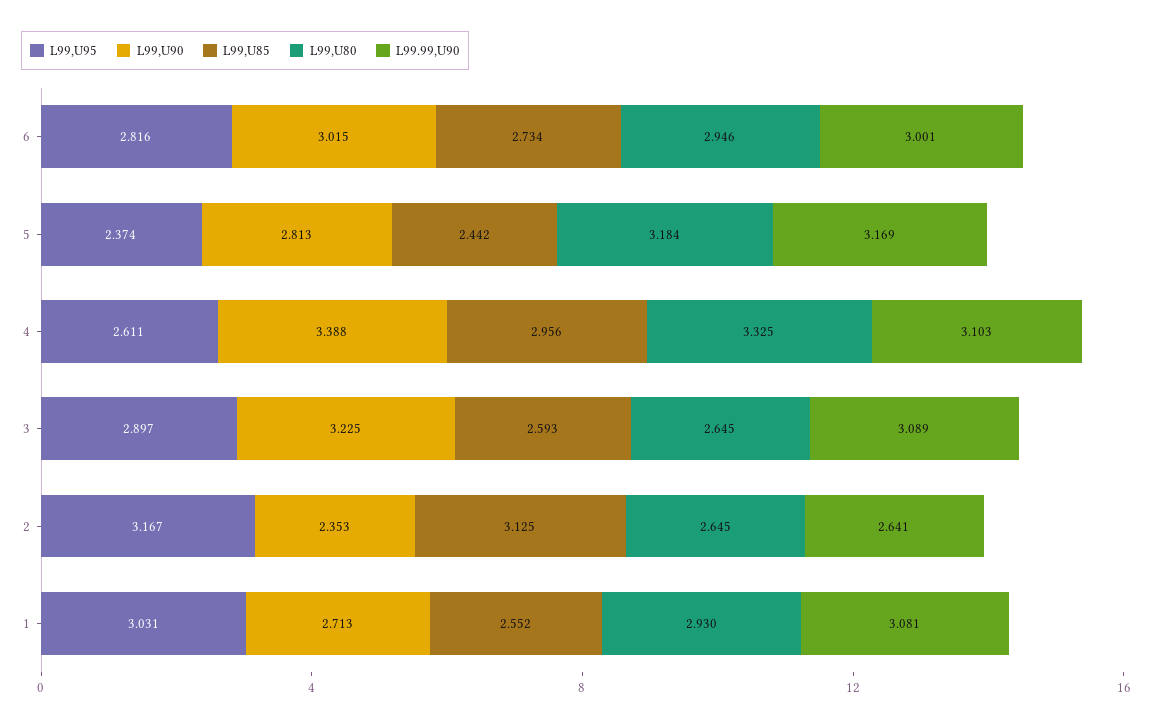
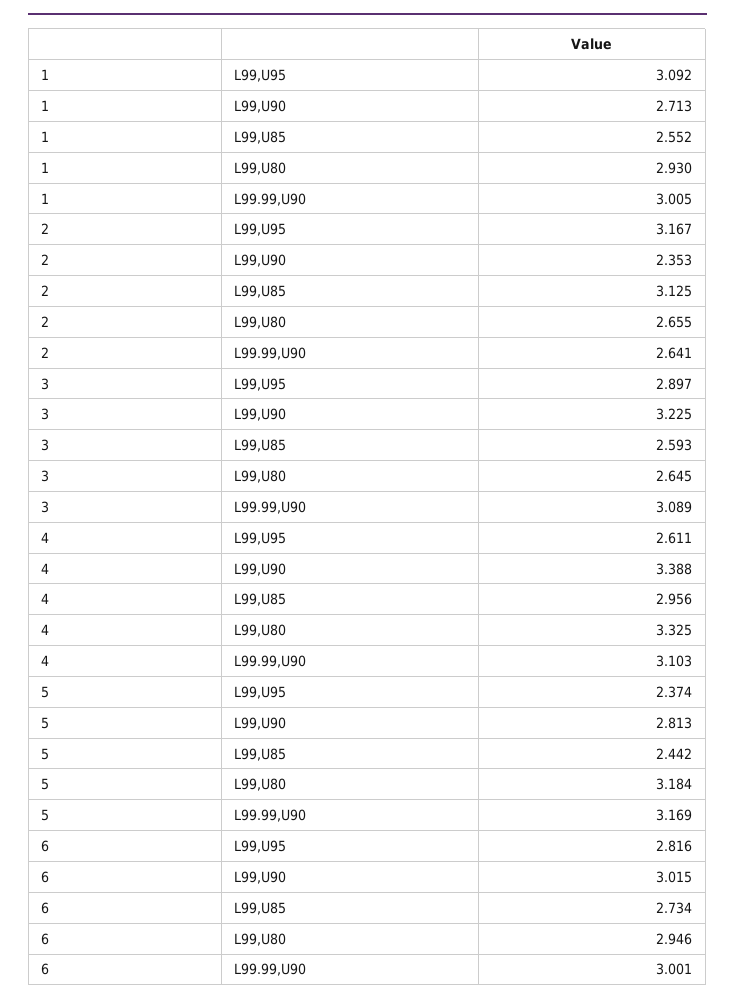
  {
    "L99,U95": {
      "6": 2.816,
      "5": 2.374,
      "4": 2.611,
      "3": 2.897,
      "2": 3.167,
-     "1": 3.031
+     "1": 3.092
    },
    "L99,U90": {
      "6": 3.015,
      "5": 2.813,
      "4": 3.388,
      "3": 3.225,
      "2": 2.353,
      "1": 2.713
    },
    "L99,U85": {
      "6": 2.734,
      "5": 2.442,
      "4": 2.956,
      "3": 2.593,
      "2": 3.125,
      "1": 2.552
    },
    "L99,U80": {
      "6": 2.946,
      "5": 3.184,
      "4": 3.325,
      "3": 2.645,
-     "2": 2.645,
+     "2": 2.655,
      "1": 2.93
    },
    "L99.99,U90": {
      "6": 3.001,
      "5": 3.169,
      "4": 3.103,
      "3": 3.089,
      "2": 2.641,
-     "1": 3.081
+     "1": 3.005
    }
  }

